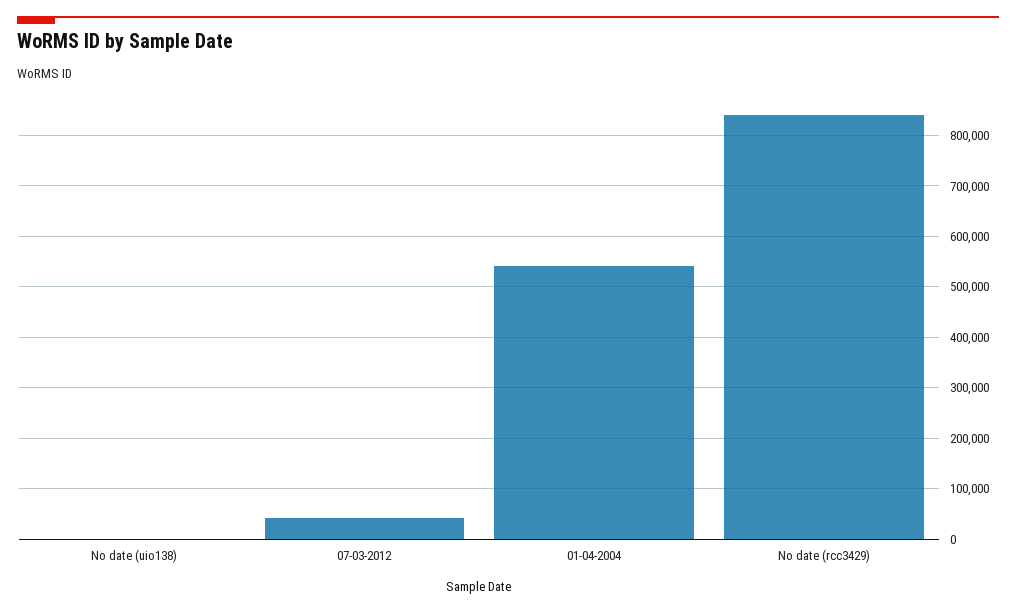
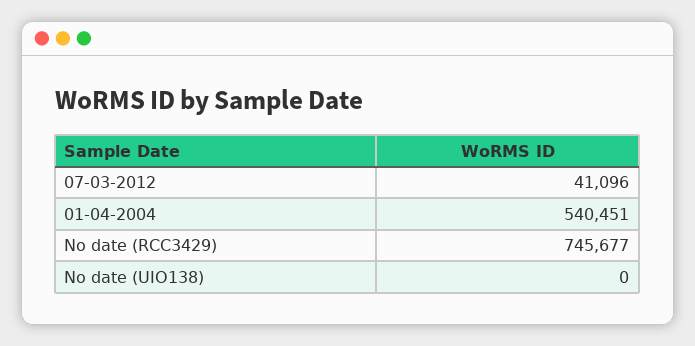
  {
    "No date (uio138)": 0,
    "07-03-2012": 41096,
    "01-04-2004": 540451,
-   "No date (rcc3429)": 840000
+   "No date (rcc3429)": 745677
  }

